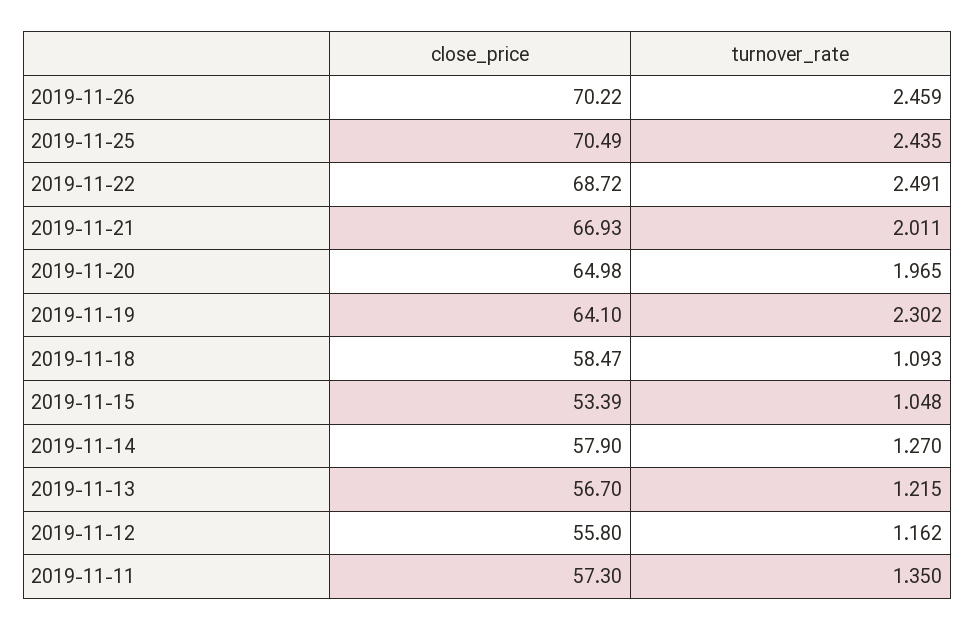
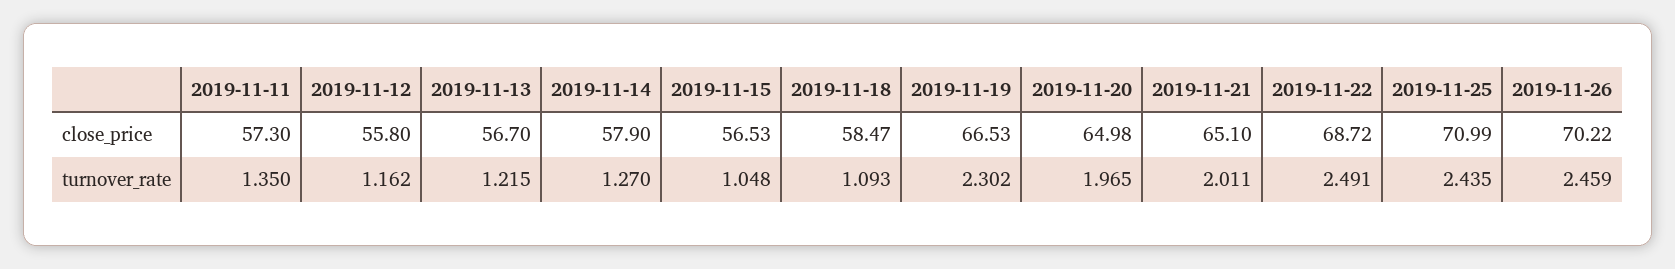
  {
    "close_price": {
      "2019-11-26": 70.22,
-     "2019-11-25": 70.49,
+     "2019-11-25": 70.99,
      "2019-11-22": 68.72,
-     "2019-11-21": 66.93,
+     "2019-11-21": 65.1,
      "2019-11-20": 64.98,
-     "2019-11-19": 64.1,
+     "2019-11-19": 66.53,
      "2019-11-18": 58.47,
-     "2019-11-15": 53.39,
+     "2019-11-15": 56.53,
      "2019-11-14": 57.9,
      "2019-11-13": 56.7,
      "2019-11-12": 55.8,
      "2019-11-11": 57.3
    },
    "turnover_rate": {
      "2019-11-26": 2.459,
      "2019-11-25": 2.435,
      "2019-11-22": 2.491,
      "2019-11-21": 2.011,
      "2019-11-20": 1.965,
      "2019-11-19": 2.302,
      "2019-11-18": 1.093,
      "2019-11-15": 1.048,
      "2019-11-14": 1.27,
      "2019-11-13": 1.215,
      "2019-11-12": 1.162,
      "2019-11-11": 1.35
    }
  }

